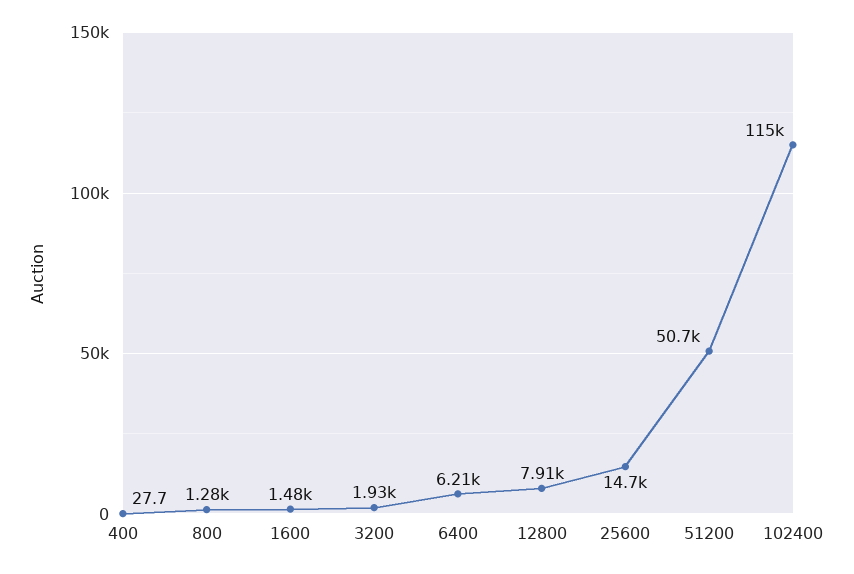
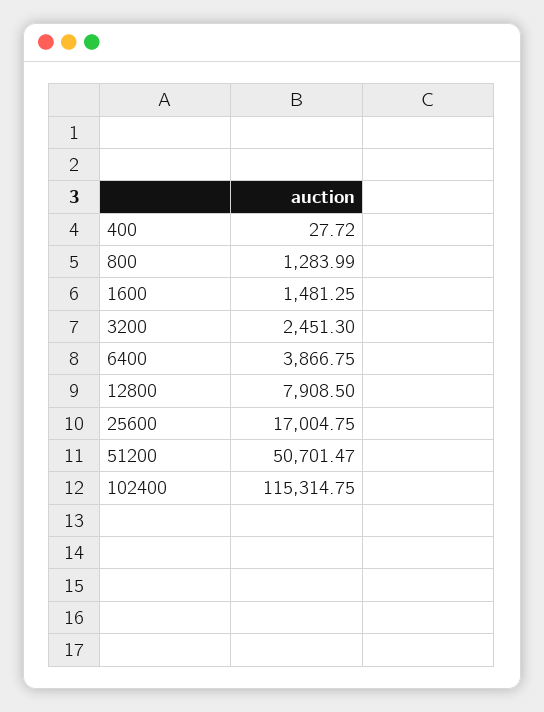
  {
    "400": 27.72,
    "800": 1283.99,
    "1600": 1481.25,
-   "3200": 1930,
+   "3200": 2451.3,
-   "6400": 6210,
+   "6400": 3866.75,
    "12800": 7908.5,
-   "25600": 14700,
+   "25600": 17004.75,
    "51200": 50701.47,
    "102400": 115314.75
  }

